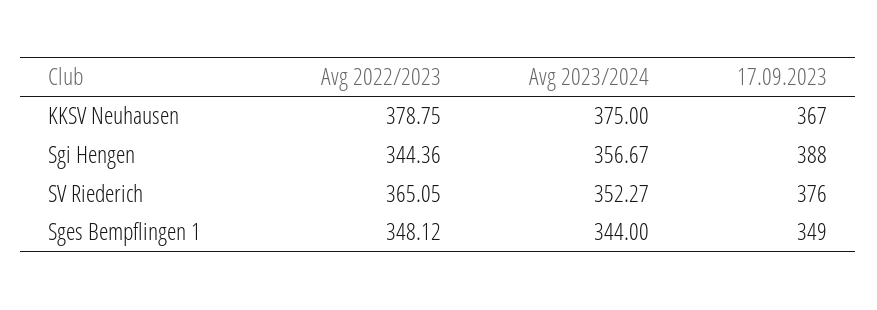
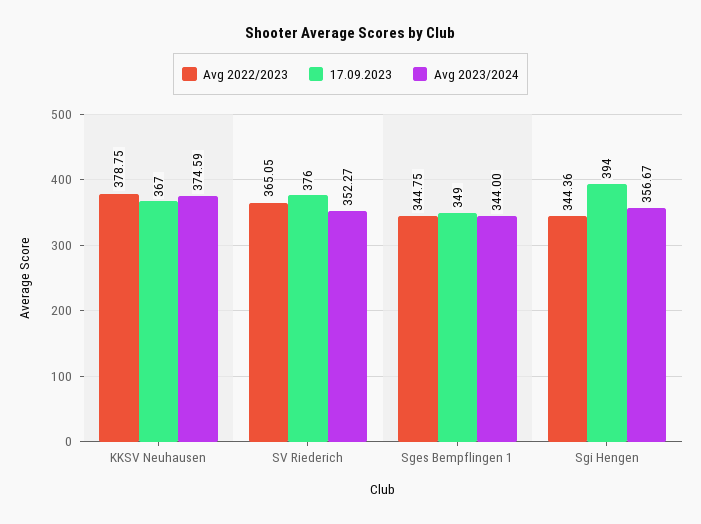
  {
    "Avg 2022/2023": {
      "KKSV Neuhausen": 378.75,
      "Sgi Hengen": 344.36,
      "SV Riederich": 365.05,
-     "Sges Bempflingen 1": 348.12
+     "Sges Bempflingen 1": 344.75
    },
    "Avg 2023/2024": {
-     "KKSV Neuhausen": 375,
+     "KKSV Neuhausen": 374.59,
      "Sgi Hengen": 356.67,
      "SV Riederich": 352.27,
      "Sges Bempflingen 1": 344
    },
    "17.09.2023": {
      "KKSV Neuhausen": 367,
-     "Sgi Hengen": 388,
+     "Sgi Hengen": 394,
      "SV Riederich": 376,
      "Sges Bempflingen 1": 349
    }
  }

